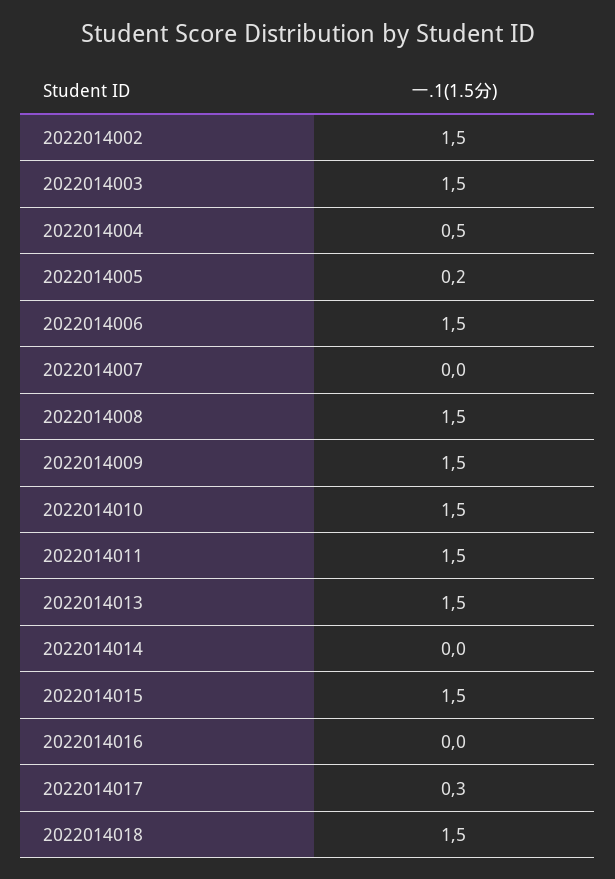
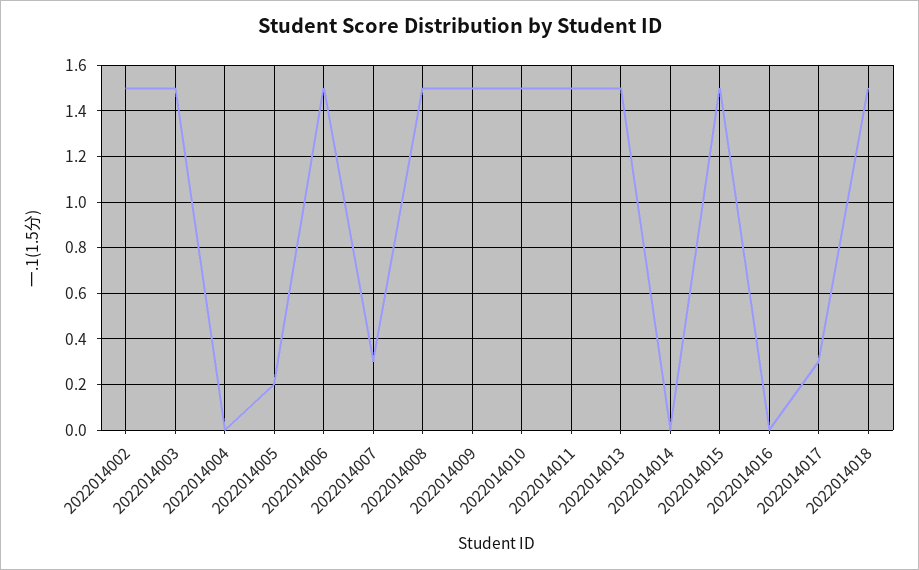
  {
    "2022014002": 1.5,
    "2022014003": 1.5,
-   "2022014004": 0.5,
+   "2022014004": 0,
    "2022014005": 0.2,
    "2022014006": 1.5,
-   "2022014007": 0,
+   "2022014007": 0.3,
    "2022014008": 1.5,
    "2022014009": 1.5,
    "2022014010": 1.5,
    "2022014011": 1.5,
    "2022014013": 1.5,
    "2022014014": 0,
    "2022014015": 1.5,
    "2022014016": 0,
    "2022014017": 0.3,
    "2022014018": 1.5
  }

